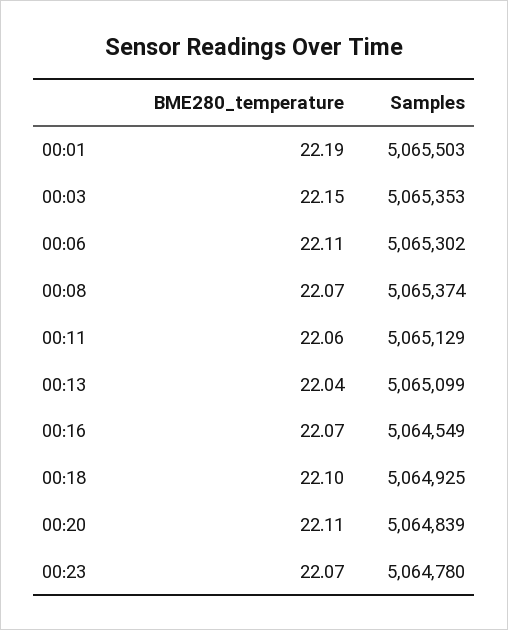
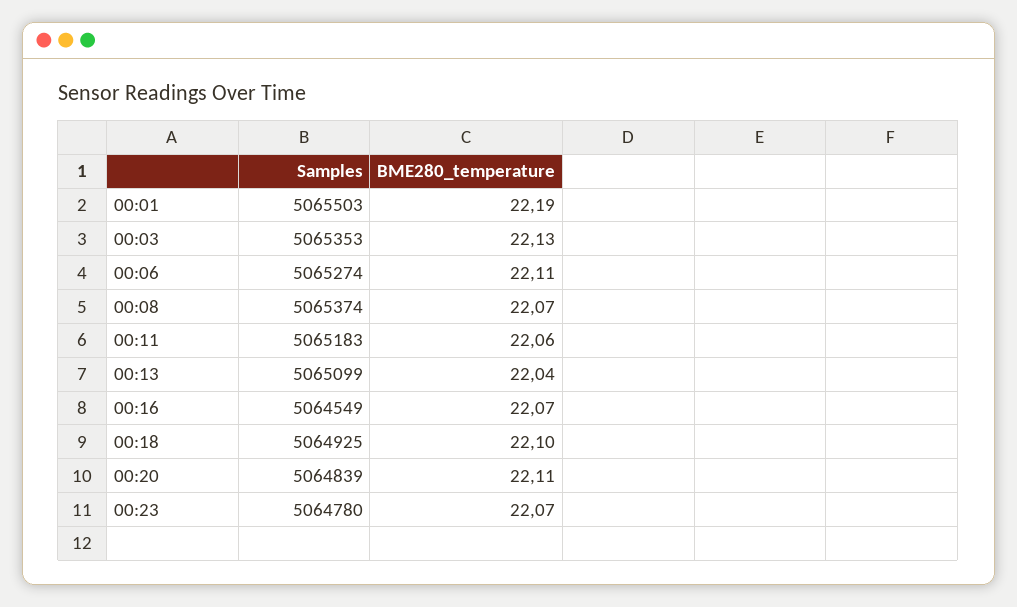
  {
    "BME280_temperature": {
      "00:01": 22.19,
-     "00:03": 22.15,
+     "00:03": 22.13,
      "00:06": 22.11,
      "00:08": 22.07,
      "00:11": 22.06,
      "00:13": 22.04,
      "00:16": 22.07,
      "00:18": 22.1,
      "00:20": 22.11,
      "00:23": 22.07
    },
    "Samples": {
      "00:01": 5065503,
      "00:03": 5065353,
-     "00:06": 5065302,
+     "00:06": 5065274,
      "00:08": 5065374,
-     "00:11": 5065129,
+     "00:11": 5065183,
      "00:13": 5065099,
      "00:16": 5064549,
      "00:18": 5064925,
      "00:20": 5064839,
      "00:23": 5064780
    }
  }

